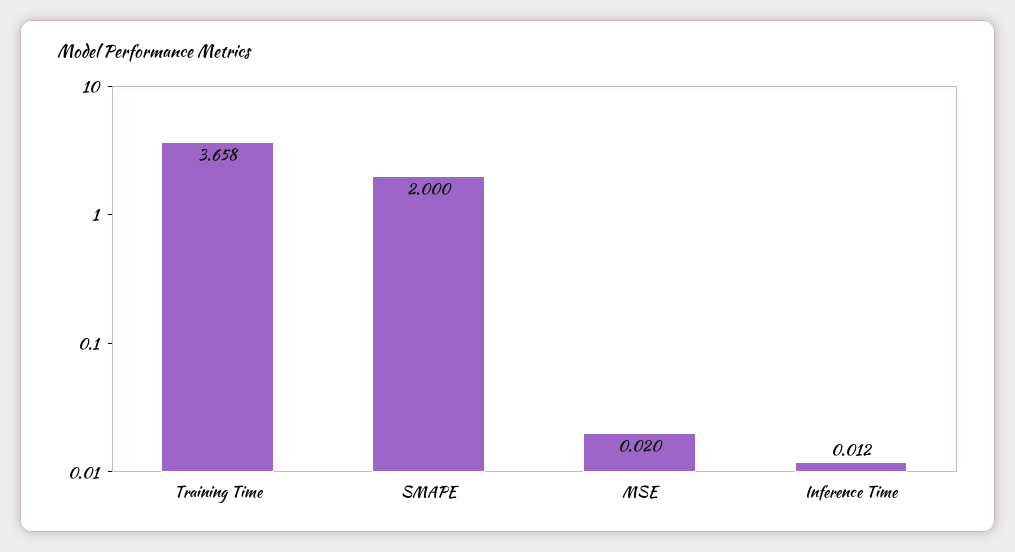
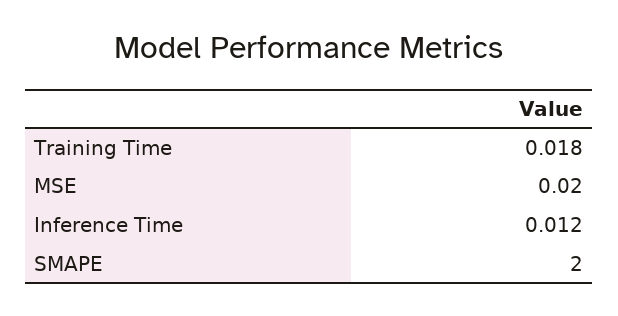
  {
-   "Training Time": 3.658,
+   "Training Time": 0.018,
    "SMAPE": 2,
    "MSE": 0.02,
    "Inference Time": 0.012
  }

